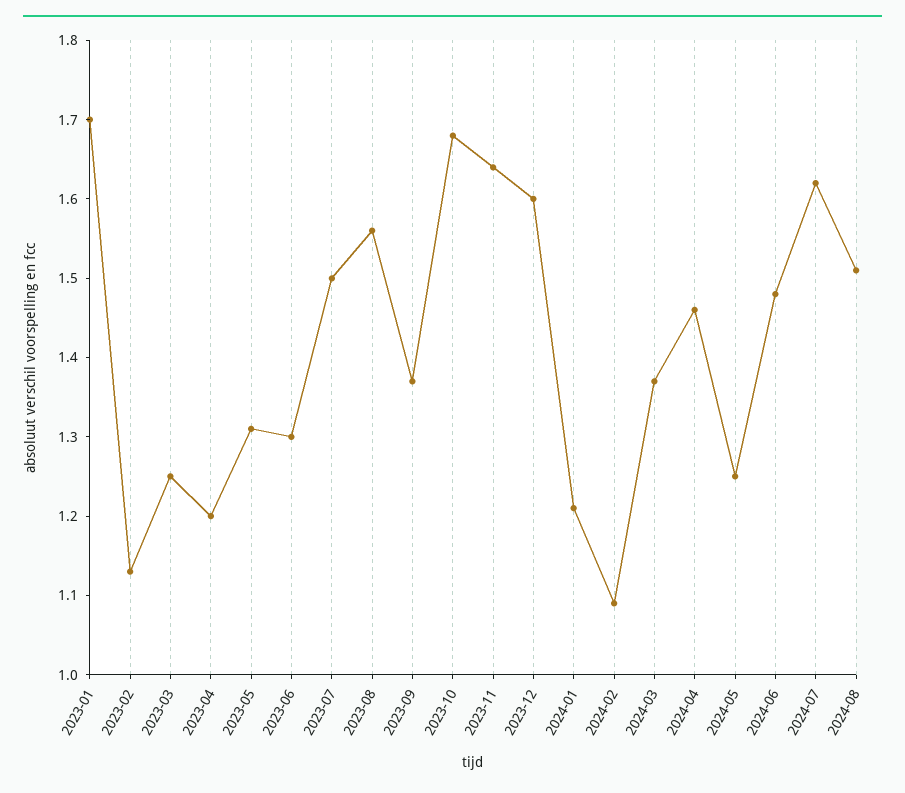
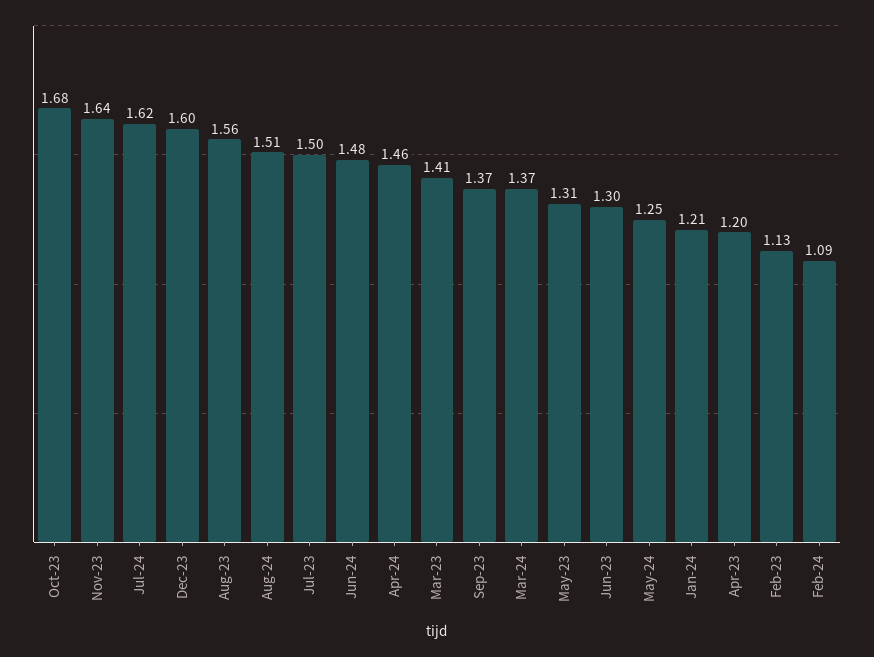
  {
-   "2023-01": 1.7,
    "2023-02": 1.13,
-   "2023-03": 1.25,
+   "2023-03": 1.41,
    "2023-04": 1.2,
    "2023-05": 1.31,
    "2023-06": 1.3,
    "2023-07": 1.5,
    "2023-08": 1.56,
    "2023-09": 1.37,
    "2023-10": 1.68,
    "2023-11": 1.64,
    "2023-12": 1.6,
    "2024-01": 1.21,
    "2024-02": 1.09,
    "2024-03": 1.37,
    "2024-04": 1.46,
    "2024-05": 1.25,
    "2024-06": 1.48,
    "2024-07": 1.62,
    "2024-08": 1.51
  }

